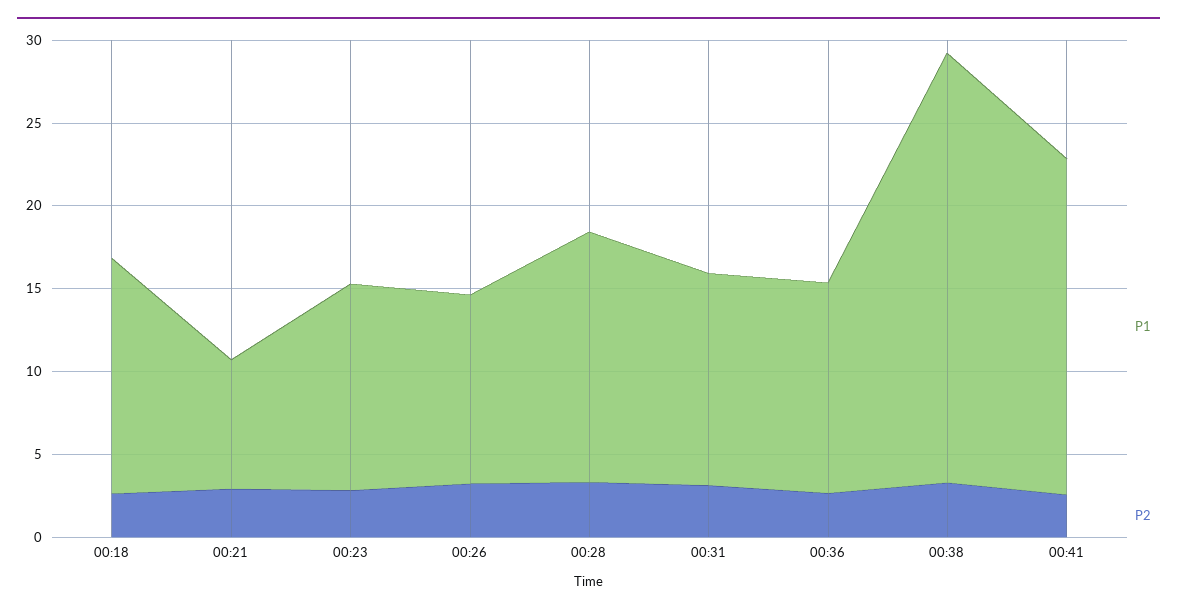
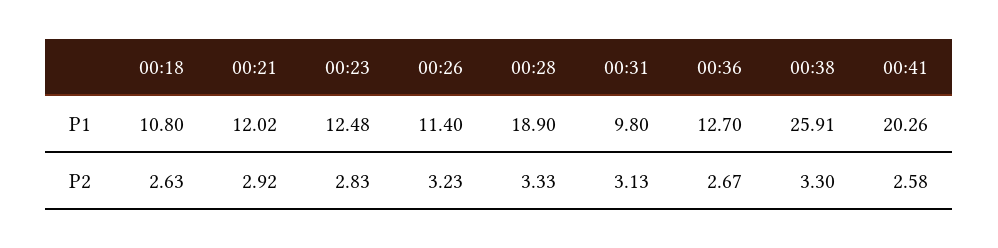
  {
    "P1": {
-     "00:18": 14,
+     "00:18": 10.8,
-     "00:21": 8,
+     "00:21": 12.02,
      "00:23": 12.48,
      "00:26": 11.4,
-     "00:28": 15,
+     "00:28": 18.9,
-     "00:31": 13,
+     "00:31": 9.8,
      "00:36": 12.7,
      "00:38": 25.91,
      "00:41": 20.26
    },
    "P2": {
      "00:18": 2.63,
      "00:21": 2.92,
      "00:23": 2.83,
      "00:26": 3.23,
      "00:28": 3.33,
      "00:31": 3.13,
      "00:36": 2.67,
      "00:38": 3.3,
      "00:41": 2.58
    }
  }

